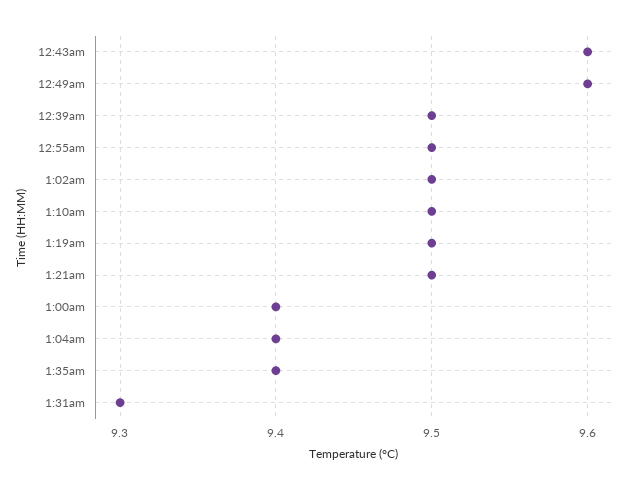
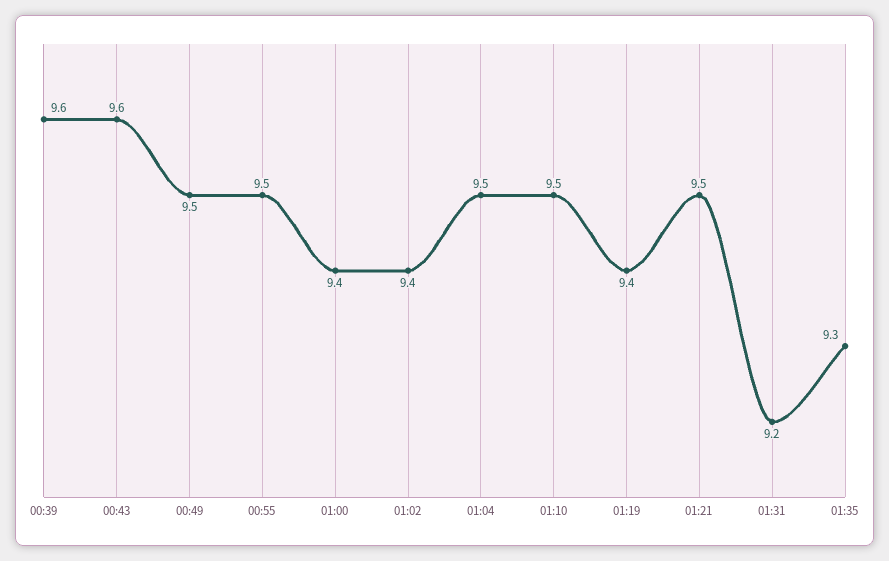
  {
    "12:43am": 9.6,
-   "12:49am": 9.6,
+   "12:49am": 9.5,
-   "12:39am": 9.5,
+   "12:39am": 9.6,
    "12:55am": 9.5,
-   "1:02am": 9.5,
+   "1:02am": 9.4,
    "1:10am": 9.5,
-   "1:19am": 9.5,
+   "1:19am": 9.4,
    "1:21am": 9.5,
    "1:00am": 9.4,
-   "1:04am": 9.4,
+   "1:04am": 9.5,
-   "1:35am": 9.4,
+   "1:35am": 9.3,
-   "1:31am": 9.3
+   "1:31am": 9.2
  }

